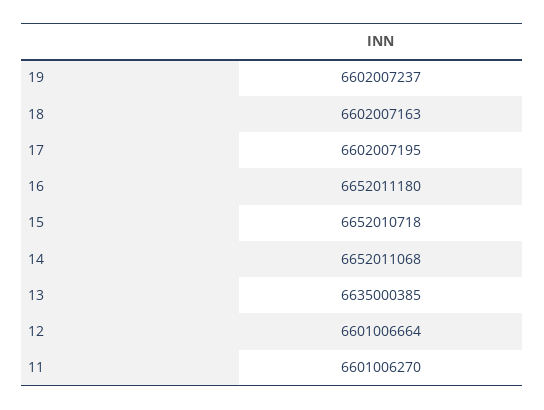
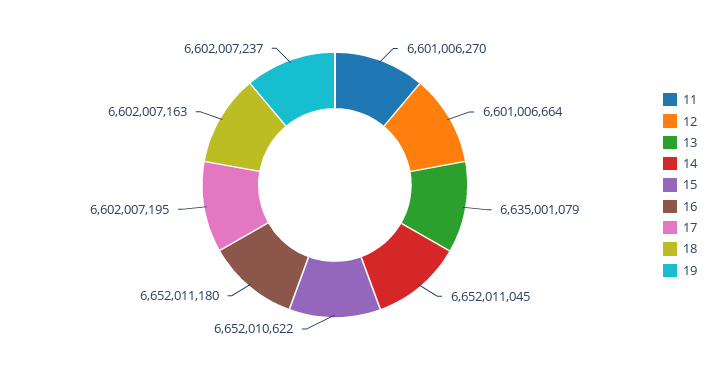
  {
    "19": 6602007237,
    "18": 6602007163,
    "17": 6602007195,
    "16": 6652011180,
-   "15": 6652010718,
+   "15": 6652010622,
-   "14": 6652011068,
+   "14": 6652011045,
-   "13": 6635000385,
+   "13": 6635001079,
    "12": 6601006664,
    "11": 6601006270
  }

